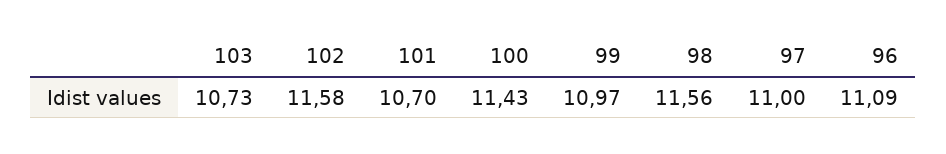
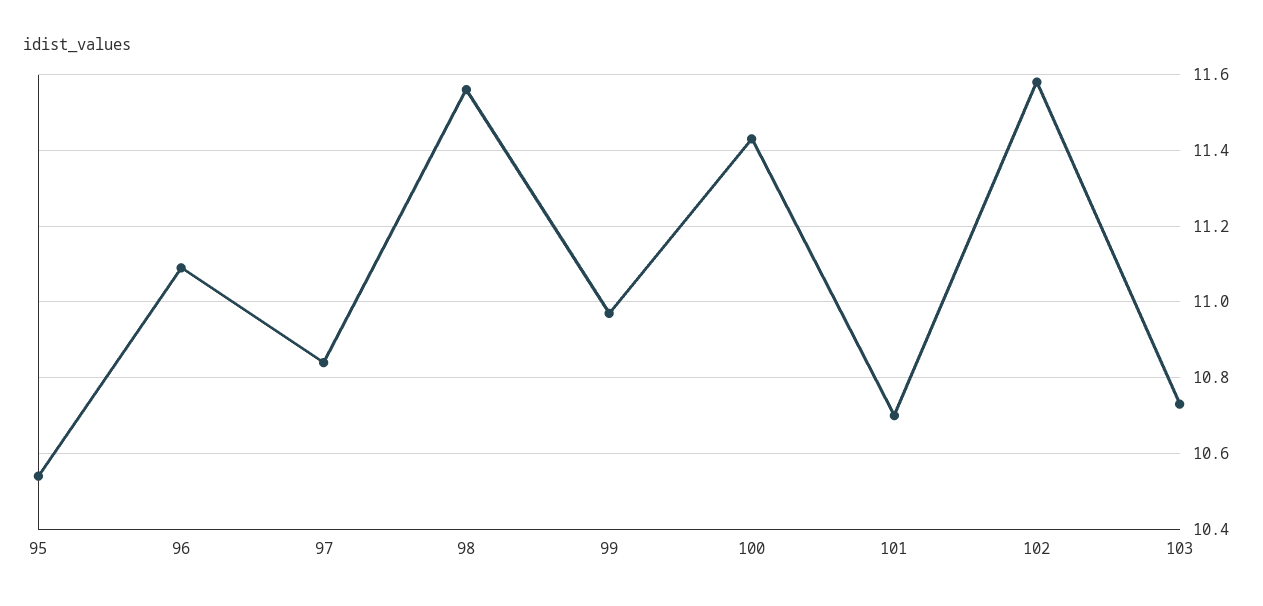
  {
    "103": 10.73,
    "102": 11.58,
    "101": 10.7,
    "100": 11.43,
    "99": 10.97,
    "98": 11.56,
-   "97": 11,
+   "97": 10.85,
-   "96": 11.09
+   "96": 11.09,
+   "95": 10.55
  }

